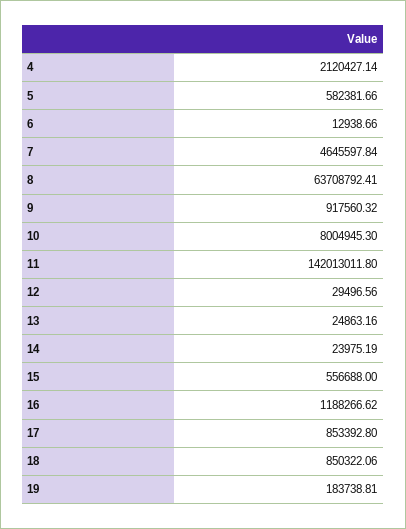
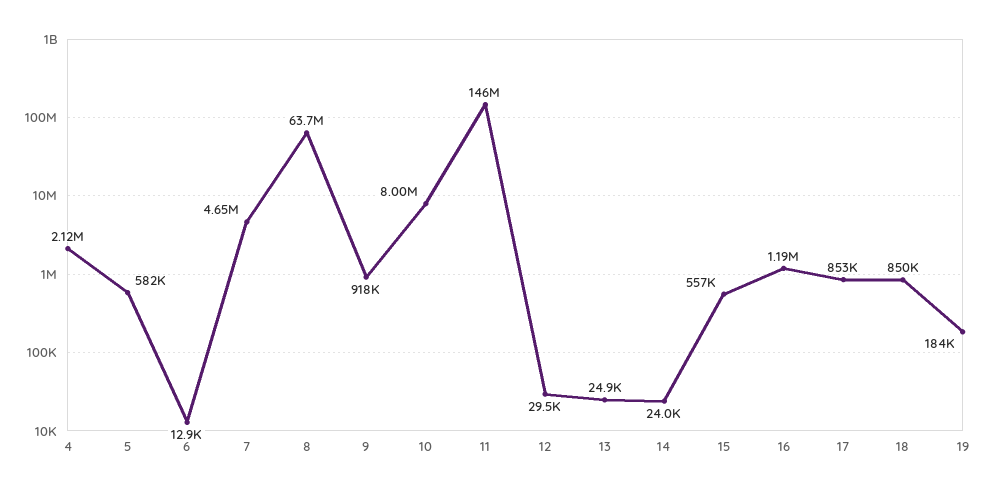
  {
    "4": 2120427.14,
    "5": 582381.66,
    "6": 12938.66,
    "7": 4645597.84,
    "8": 63708792.41,
    "9": 917560.32,
    "10": 8004945.3,
-   "11": 142013011.8,
+   "11": 146000000,
    "12": 29496.56,
    "13": 24863.16,
    "14": 23975.19,
    "15": 556688,
    "16": 1188266.62,
    "17": 853392.8,
    "18": 850322.06,
    "19": 183738.81
  }

